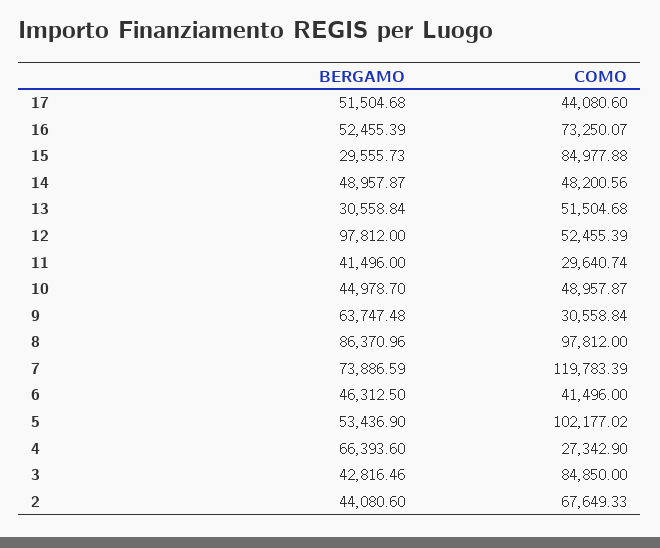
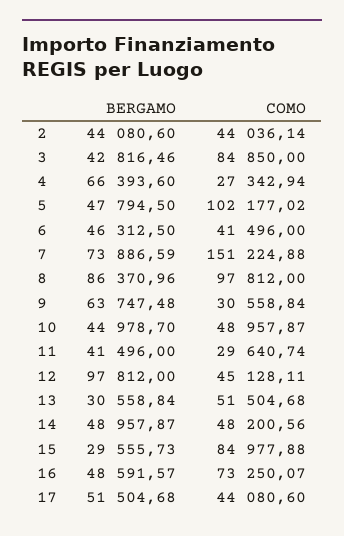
  {
    "BERGAMO": {
      "17": 51504.68,
-     "16": 52455.39,
+     "16": 48591.57,
      "15": 29555.73,
      "14": 48957.87,
      "13": 30558.84,
      "12": 97812,
      "11": 41496,
      "10": 44978.7,
      "9": 63747.48,
      "8": 86370.96,
      "7": 73886.59,
      "6": 46312.5,
-     "5": 53436.9,
+     "5": 47794.5,
      "4": 66393.6,
      "3": 42816.46,
      "2": 44080.6
    },
    "COMO": {
      "17": 44080.6,
      "16": 73250.07,
      "15": 84977.88,
      "14": 48200.56,
      "13": 51504.68,
-     "12": 52455.39,
+     "12": 45128.11,
      "11": 29640.74,
      "10": 48957.87,
      "9": 30558.84,
      "8": 97812,
-     "7": 119783.39,
+     "7": 151224.88,
      "6": 41496,
      "5": 102177.02,
-     "4": 27342.9,
+     "4": 27342.94,
      "3": 84850,
-     "2": 67649.33
+     "2": 44036.14
    }
  }

